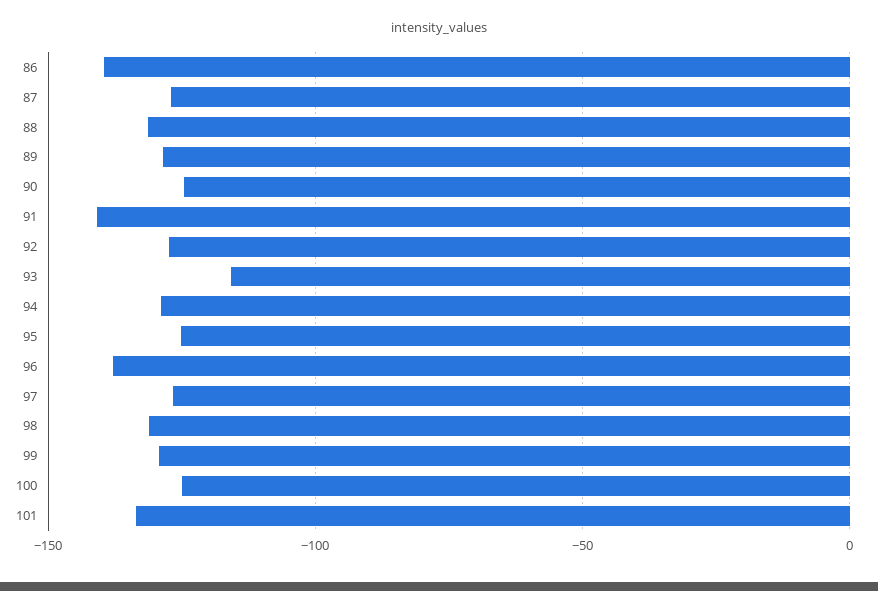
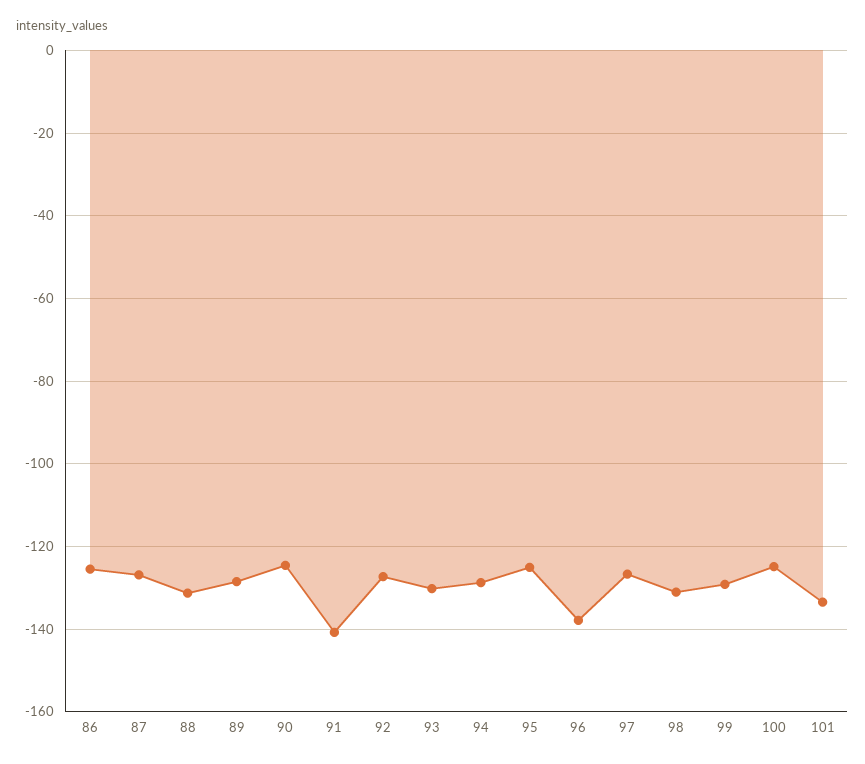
  {
-   "86": -140,
+   "86": -126,
    "87": -126,
    "88": -132,
    "89": -128,
    "90": -124,
    "91": -140,
    "92": -128,
-   "93": -115,
+   "93": -130,
    "94": -128,
    "95": -126,
    "96": -138,
    "97": -126,
    "98": -132,
    "99": -130,
    "100": -124,
    "101": -134
  }

